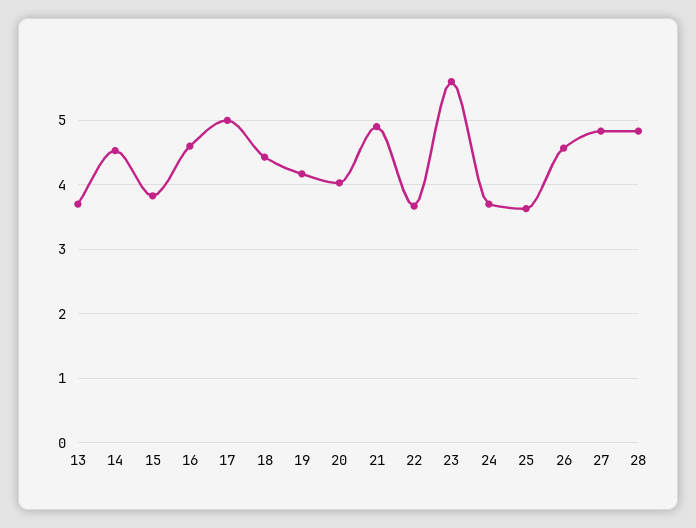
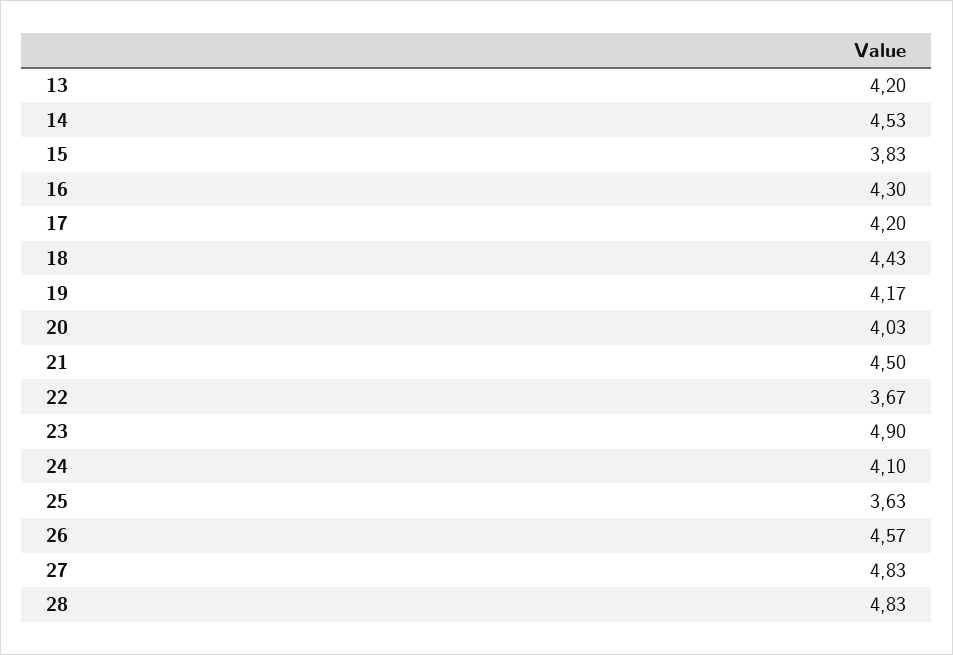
  {
-   "13": 3.7,
+   "13": 4.2,
    "14": 4.53,
    "15": 3.83,
-   "16": 4.6,
+   "16": 4.3,
-   "17": 5,
+   "17": 4.2,
    "18": 4.43,
    "19": 4.17,
    "20": 4.03,
-   "21": 4.9,
+   "21": 4.5,
    "22": 3.67,
-   "23": 5.6,
+   "23": 4.9,
-   "24": 3.7,
+   "24": 4.1,
    "25": 3.63,
    "26": 4.57,
    "27": 4.83,
    "28": 4.83
  }

